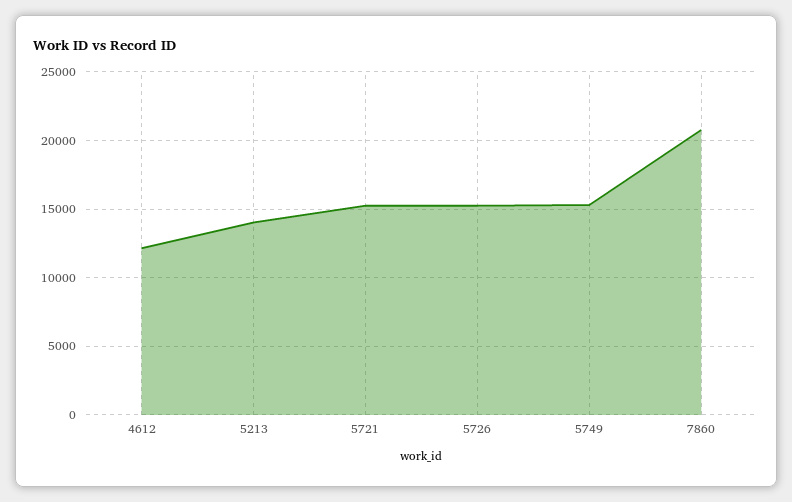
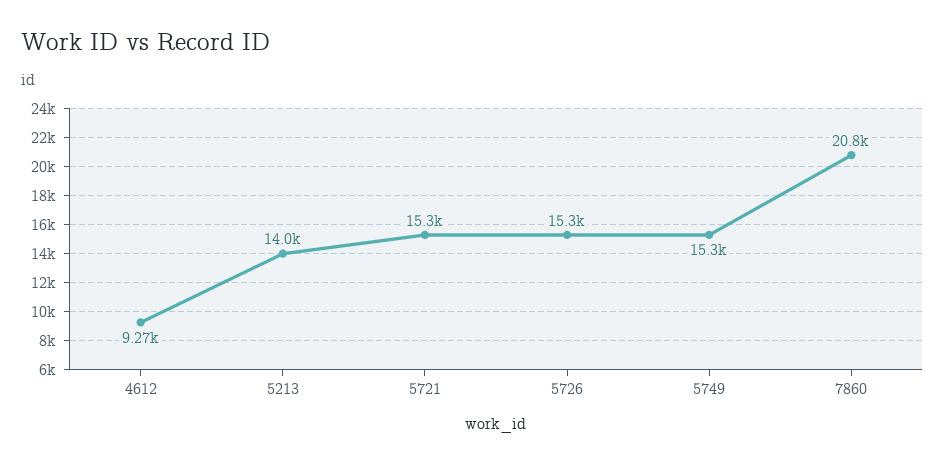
  {
-   "4612": 12000,
+   "4612": 9270,
    "5213": 14000,
    "5721": 15300,
    "5726": 15300,
    "5749": 15300,
    "7860": 20800
  }

